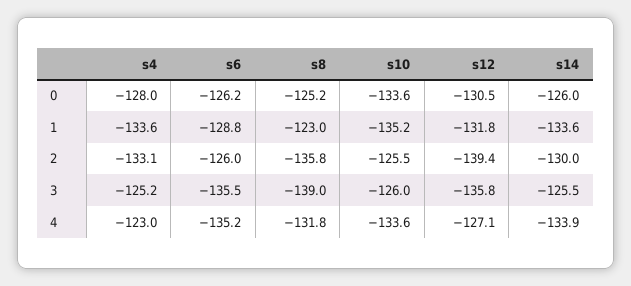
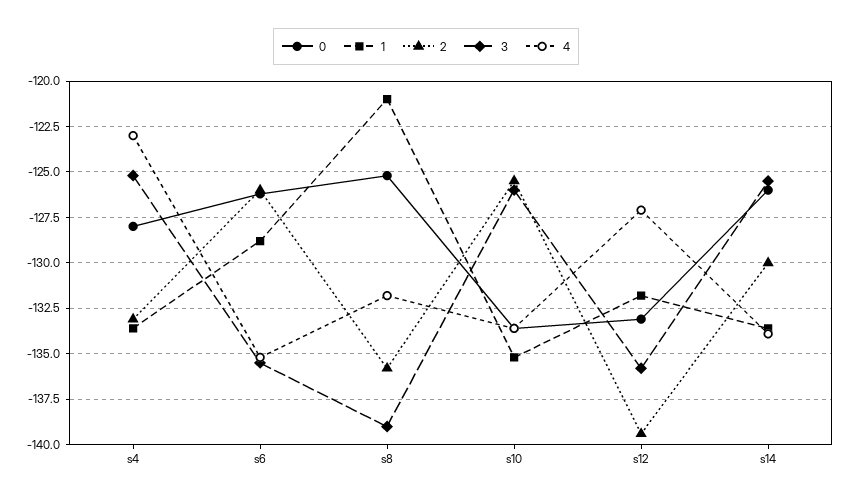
  {
    "0": {
      "s4": -128,
      "s6": -126.2,
      "s8": -125.2,
      "s10": -133.6,
-     "s12": -130.5,
+     "s12": -133,
      "s14": -126
    },
    "1": {
      "s4": -133.6,
      "s6": -128.8,
-     "s8": -123,
+     "s8": -121,
      "s10": -135.2,
      "s12": -131.8,
      "s14": -133.6
    },
    "2": {
      "s4": -133.1,
      "s6": -126,
      "s8": -135.8,
      "s10": -125.5,
      "s12": -139.4,
      "s14": -130
    },
    "3": {
      "s4": -125.2,
      "s6": -135.5,
      "s8": -139,
      "s10": -126,
      "s12": -135.8,
      "s14": -125.5
    },
    "4": {
      "s4": -123,
      "s6": -135.2,
      "s8": -131.8,
      "s10": -133.6,
      "s12": -127.1,
      "s14": -133.9
    }
  }

